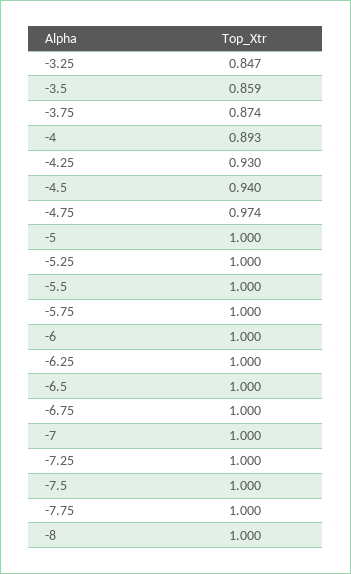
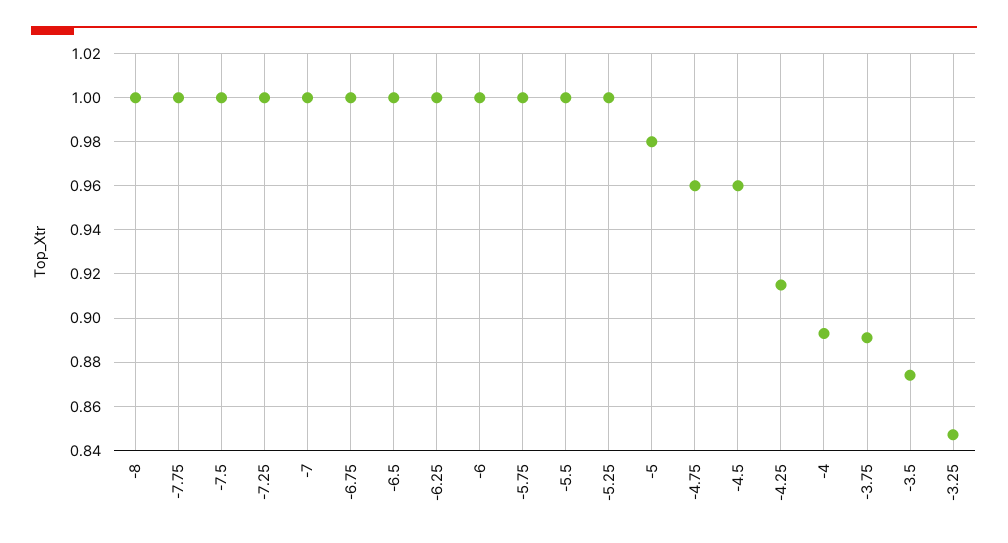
  {
    "-3.25": 0.847,
-   "-3.5": 0.859,
+   "-3.5": 0.875,
-   "-3.75": 0.874,
+   "-3.75": 0.89,
    "-4": 0.893,
-   "-4.25": 0.93,
+   "-4.25": 0.915,
-   "-4.5": 0.94,
+   "-4.5": 0.96,
-   "-4.75": 0.974,
+   "-4.75": 0.96,
-   "-5": 1,
+   "-5": 0.98,
    "-5.25": 1,
    "-5.5": 1,
    "-5.75": 1,
    "-6": 1,
    "-6.25": 1,
    "-6.5": 1,
    "-6.75": 1,
    "-7": 1,
    "-7.25": 1,
    "-7.5": 1,
    "-7.75": 1,
    "-8": 1
  }

